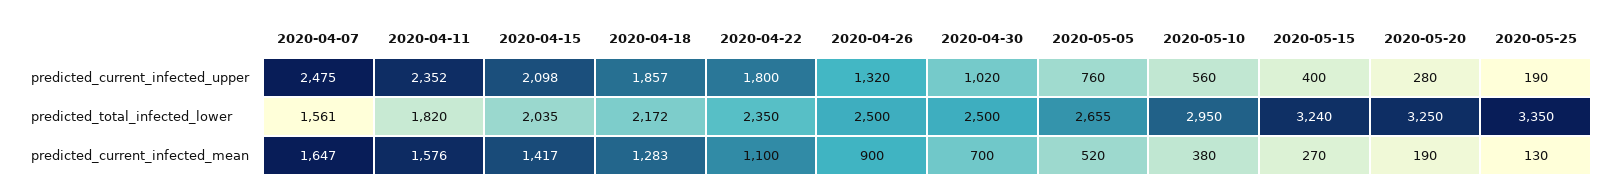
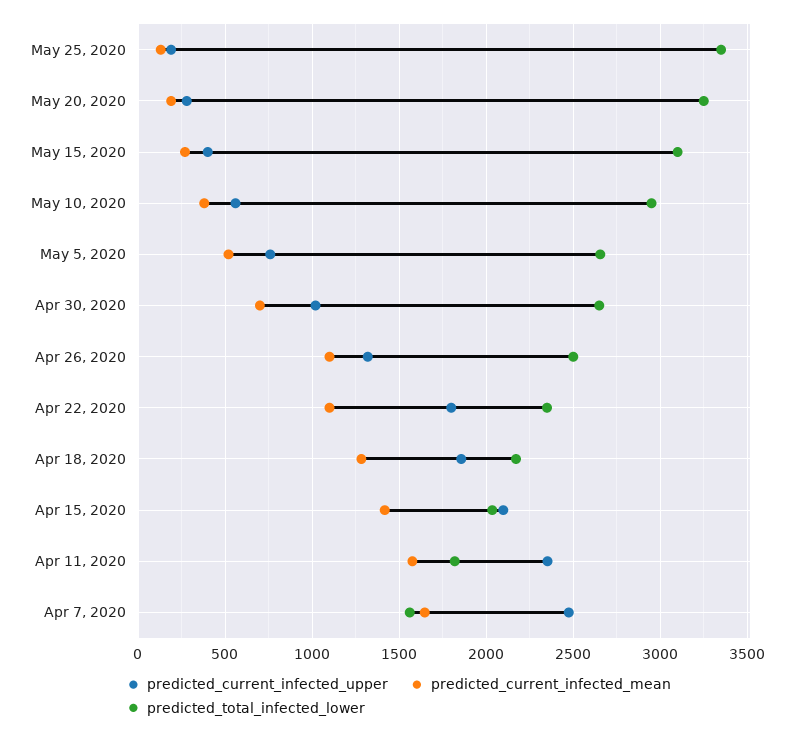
  {
    "predicted_current_infected_upper": {
      "2020-04-07": 2475,
      "2020-04-11": 2352,
      "2020-04-15": 2098,
      "2020-04-18": 1857,
      "2020-04-22": 1800,
      "2020-04-26": 1320,
      "2020-04-30": 1020,
      "2020-05-05": 760,
      "2020-05-10": 560,
      "2020-05-15": 400,
      "2020-05-20": 280,
      "2020-05-25": 190
    },
    "predicted_total_infected_lower": {
      "2020-04-07": 1561,
      "2020-04-11": 1820,
      "2020-04-15": 2035,
      "2020-04-18": 2172,
      "2020-04-22": 2350,
      "2020-04-26": 2500,
-     "2020-04-30": 2500,
+     "2020-04-30": 2650,
      "2020-05-05": 2655,
      "2020-05-10": 2950,
-     "2020-05-15": 3240,
+     "2020-05-15": 3100,
      "2020-05-20": 3250,
      "2020-05-25": 3350
    },
    "predicted_current_infected_mean": {
      "2020-04-07": 1647,
      "2020-04-11": 1576,
      "2020-04-15": 1417,
      "2020-04-18": 1283,
      "2020-04-22": 1100,
-     "2020-04-26": 900,
+     "2020-04-26": 1100,
      "2020-04-30": 700,
      "2020-05-05": 520,
      "2020-05-10": 380,
      "2020-05-15": 270,
      "2020-05-20": 190,
      "2020-05-25": 130
    }
  }

